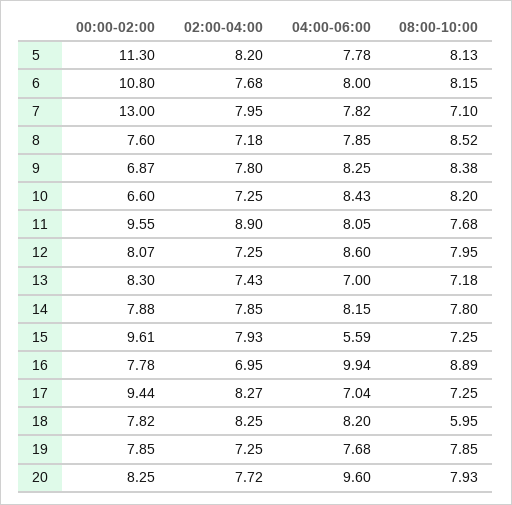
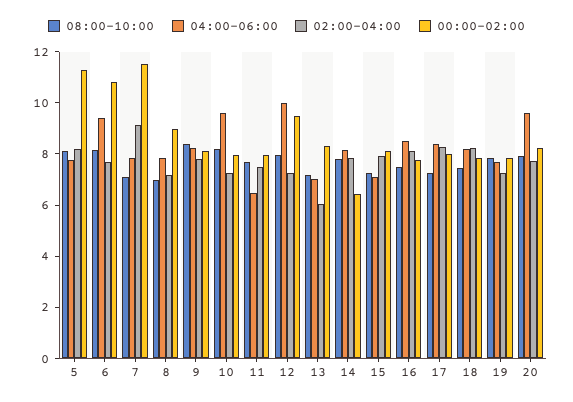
  {
    "00:00-02:00": {
      "5": 11.3,
      "6": 10.8,
-     "7": 13,
+     "7": 11.5,
-     "8": 7.6,
+     "8": 9,
-     "9": 6.87,
+     "9": 8,
-     "10": 6.6,
+     "10": 8,
-     "11": 9.55,
+     "11": 8,
-     "12": 8.07,
+     "12": 9.5,
      "13": 8.3,
-     "14": 7.88,
+     "14": 6.5,
-     "15": 9.61,
+     "15": 8,
      "16": 7.78,
-     "17": 9.44,
+     "17": 8,
      "18": 7.82,
      "19": 7.85,
      "20": 8.25
    },
    "02:00-04:00": {
      "5": 8.2,
      "6": 7.68,
-     "7": 7.95,
+     "7": 9,
      "8": 7.18,
      "9": 7.8,
      "10": 7.25,
-     "11": 8.9,
+     "11": 7.5,
      "12": 7.25,
-     "13": 7.43,
+     "13": 6,
      "14": 7.85,
      "15": 7.93,
-     "16": 6.95,
+     "16": 8,
      "17": 8.27,
      "18": 8.25,
      "19": 7.25,
      "20": 7.72
    },
    "04:00-06:00": {
      "5": 7.78,
-     "6": 8,
+     "6": 9.5,
      "7": 7.82,
      "8": 7.85,
      "9": 8.25,
-     "10": 8.43,
+     "10": 9.5,
-     "11": 8.05,
+     "11": 6.5,
-     "12": 8.6,
+     "12": 10,
      "13": 7,
      "14": 8.15,
-     "15": 5.59,
+     "15": 7,
-     "16": 9.94,
+     "16": 8.5,
-     "17": 7.04,
+     "17": 8.5,
      "18": 8.2,
      "19": 7.68,
      "20": 9.6
    },
    "08:00-10:00": {
      "5": 8.13,
      "6": 8.15,
      "7": 7.1,
-     "8": 8.52,
+     "8": 7,
      "9": 8.38,
      "10": 8.2,
      "11": 7.68,
      "12": 7.95,
      "13": 7.18,
      "14": 7.8,
      "15": 7.25,
-     "16": 8.89,
+     "16": 7.5,
      "17": 7.25,
-     "18": 5.95,
+     "18": 7.5,
      "19": 7.85,
      "20": 7.93
    }
  }

